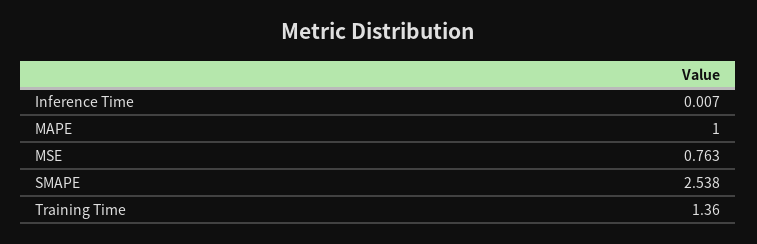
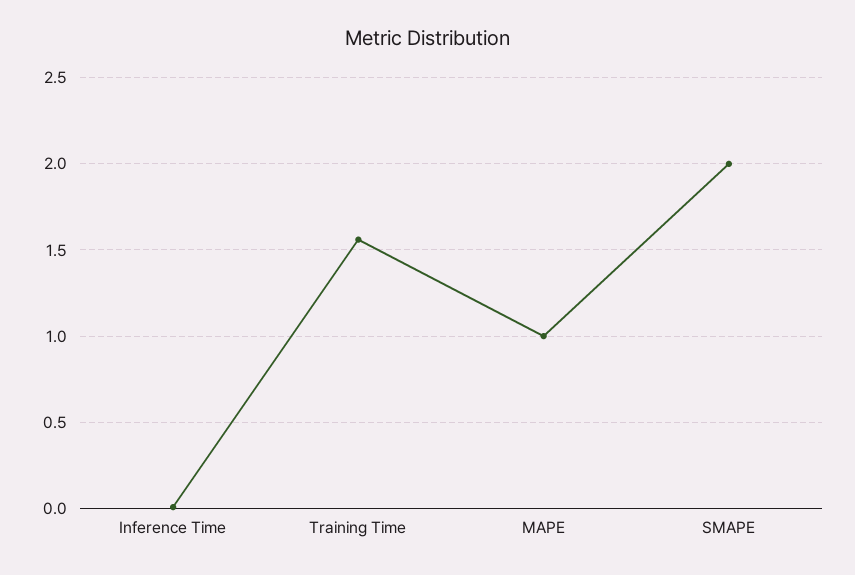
  {
    "Inference Time": 0.007,
    "MAPE": 1,
-   "MSE": 0.763,
-   "SMAPE": 2.538,
+   "SMAPE": 2,
-   "Training Time": 1.36
+   "Training Time": 1.55
  }

